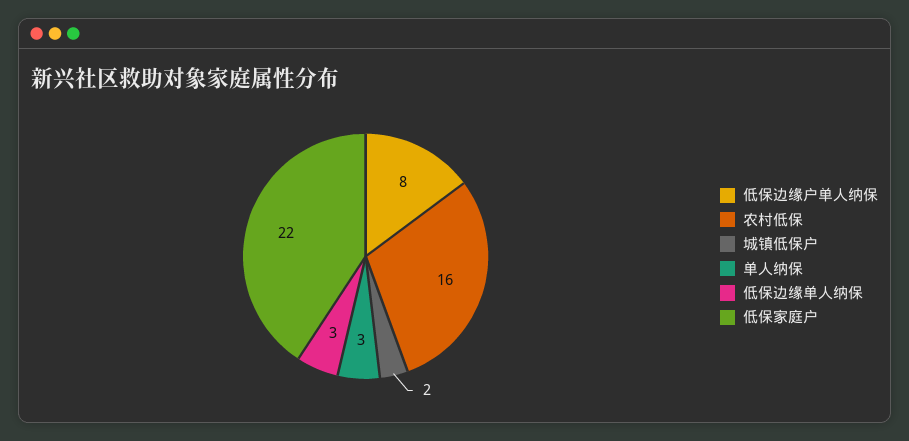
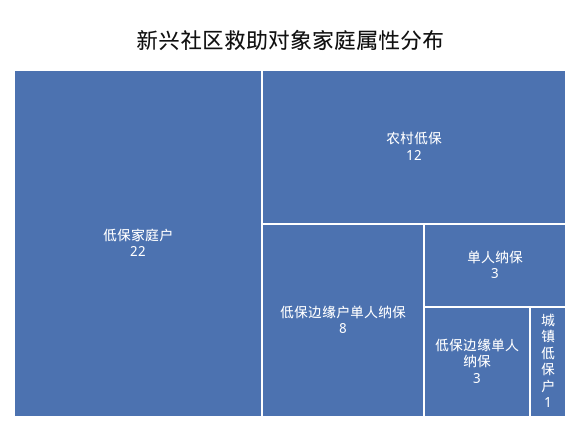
  {
    "低保边缘户单人纳保": 8,
-   "农村低保": 16,
+   "农村低保": 12,
-   "城镇低保户": 2,
+   "城镇低保户": 1,
    "单人纳保": 3,
    "低保边缘单人纳保": 3,
    "低保家庭户": 22
  }

